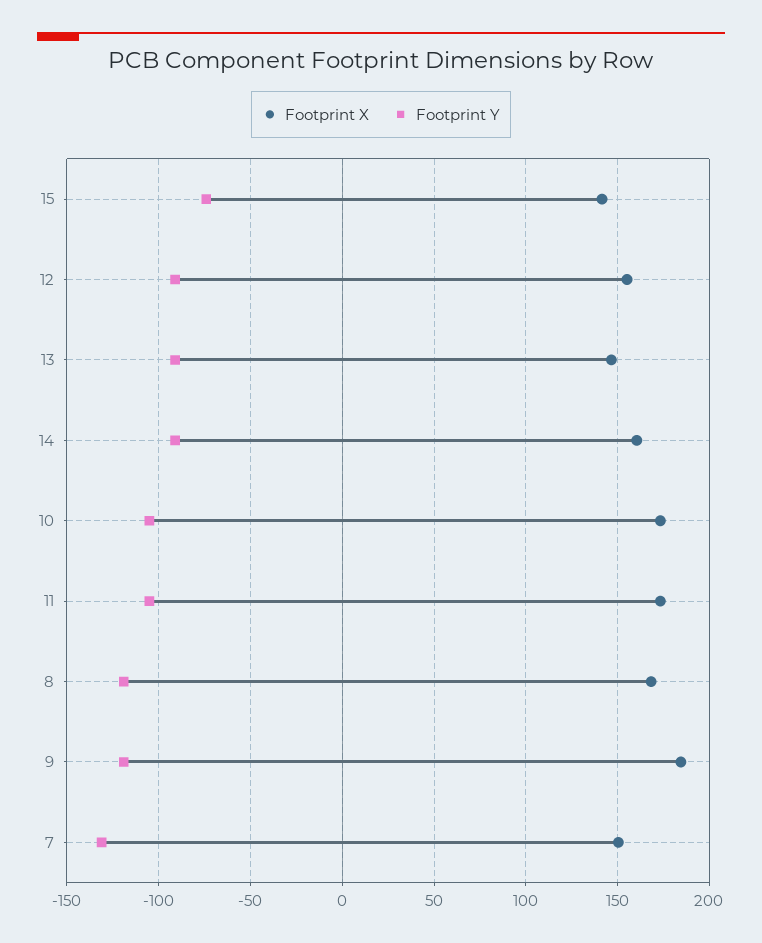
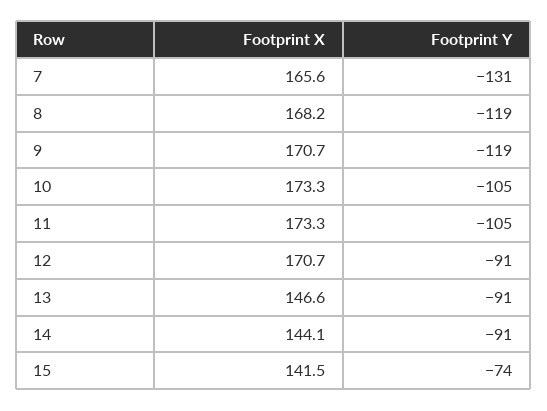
  {
    "Footprint X": {
      "15": 141.5,
-     "12": 155,
+     "12": 170.7,
      "13": 146.6,
-     "14": 160,
+     "14": 144.1,
      "10": 173.3,
      "11": 173.3,
      "8": 168.2,
-     "9": 185,
+     "9": 170.7,
-     "7": 150
+     "7": 165.6
    },
    "Footprint Y": {
      "15": -74,
      "12": -91,
      "13": -91,
      "14": -91,
      "10": -105,
      "11": -105,
      "8": -119,
      "9": -119,
      "7": -131
    }
  }

